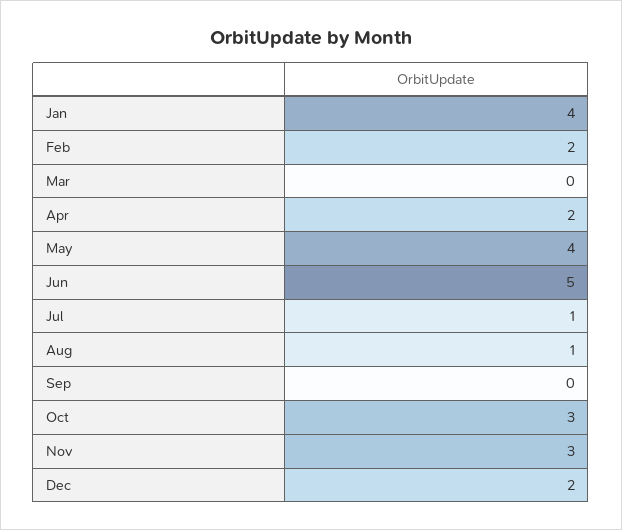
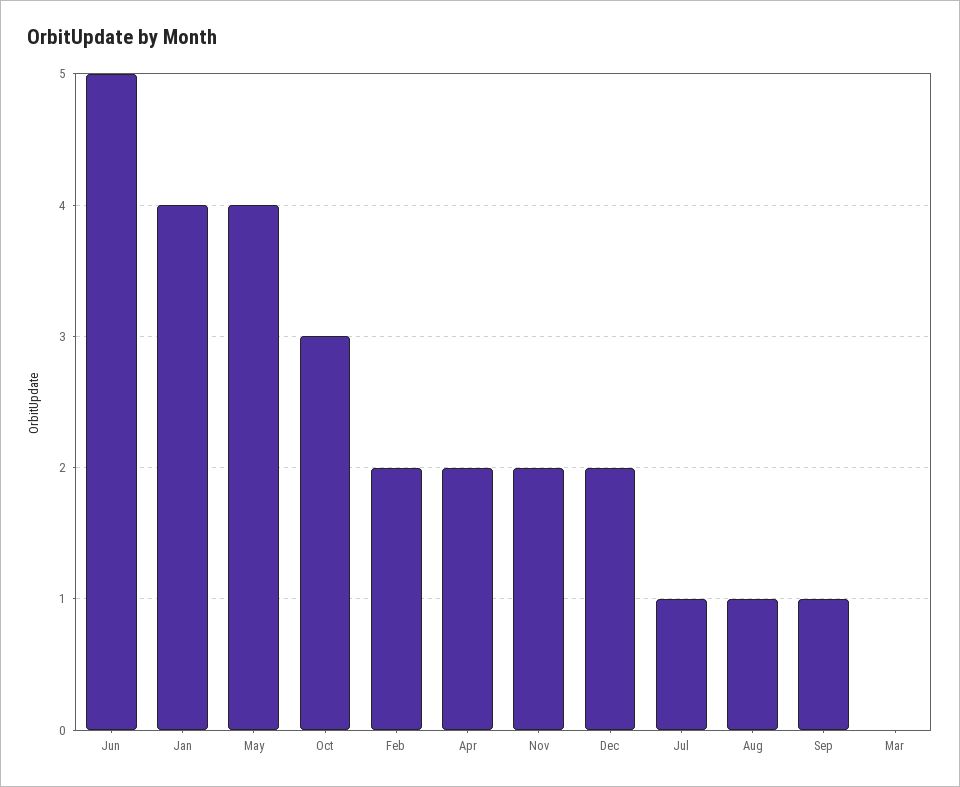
  {
    "Jan": 4,
    "Feb": 2,
    "Mar": 0,
    "Apr": 2,
    "May": 4,
    "Jun": 5,
    "Jul": 1,
    "Aug": 1,
-   "Sep": 0,
+   "Sep": 1,
    "Oct": 3,
-   "Nov": 3,
+   "Nov": 2,
    "Dec": 2
  }

